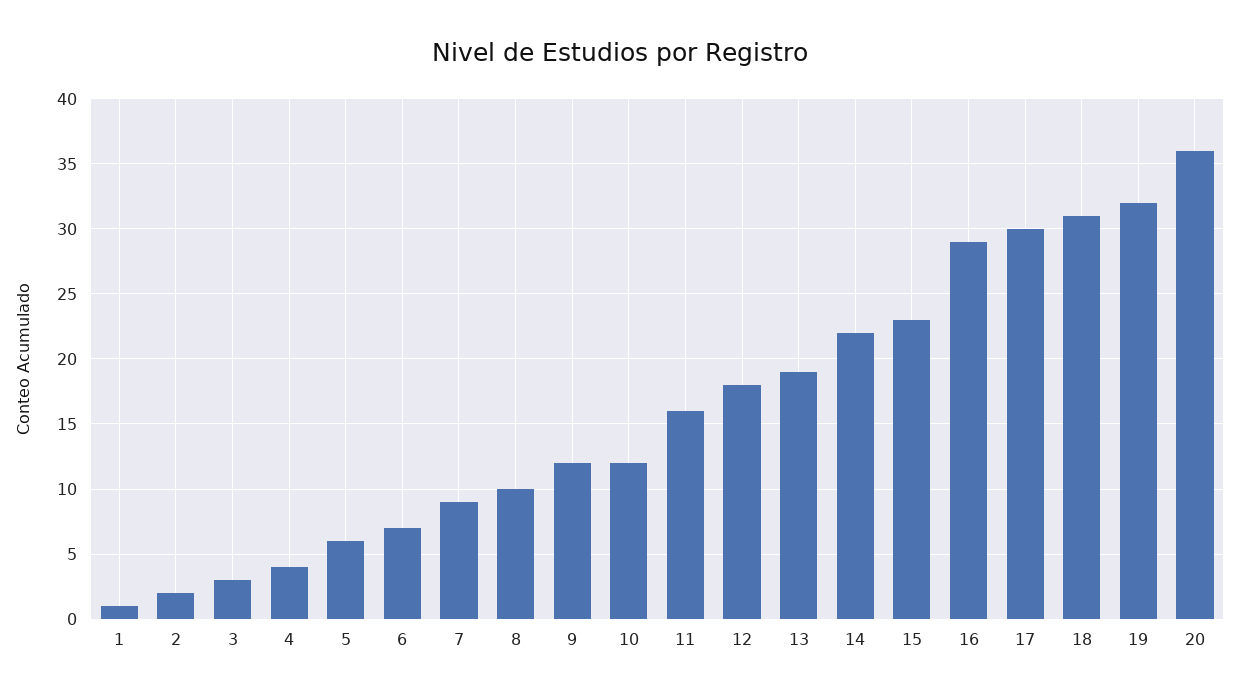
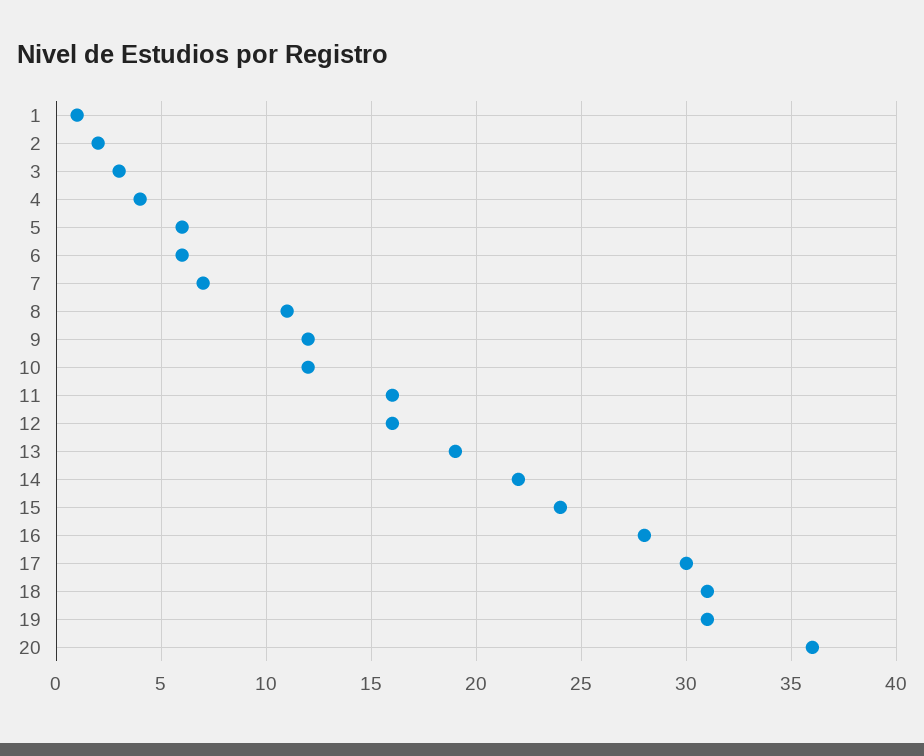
  {
    "1": 1,
    "2": 2,
    "3": 3,
    "4": 4,
    "5": 6,
-   "6": 7,
+   "6": 6,
-   "7": 9,
+   "7": 7,
-   "8": 10,
+   "8": 11,
    "9": 12,
    "10": 12,
    "11": 16,
-   "12": 18,
+   "12": 16,
    "13": 19,
    "14": 22,
-   "15": 23,
+   "15": 24,
-   "16": 29,
+   "16": 28,
    "17": 30,
    "18": 31,
-   "19": 32,
+   "19": 31,
    "20": 36
  }

